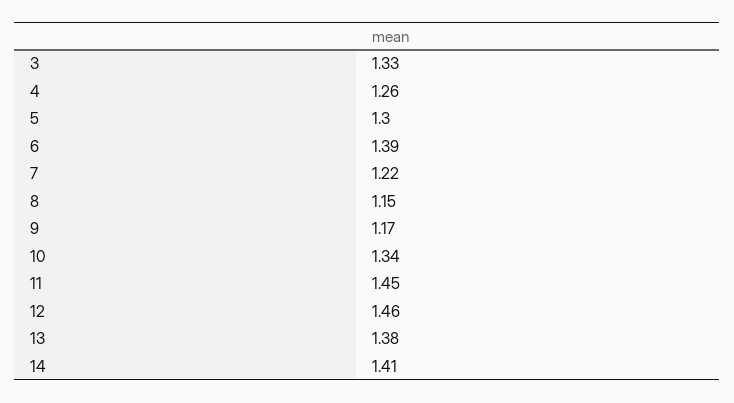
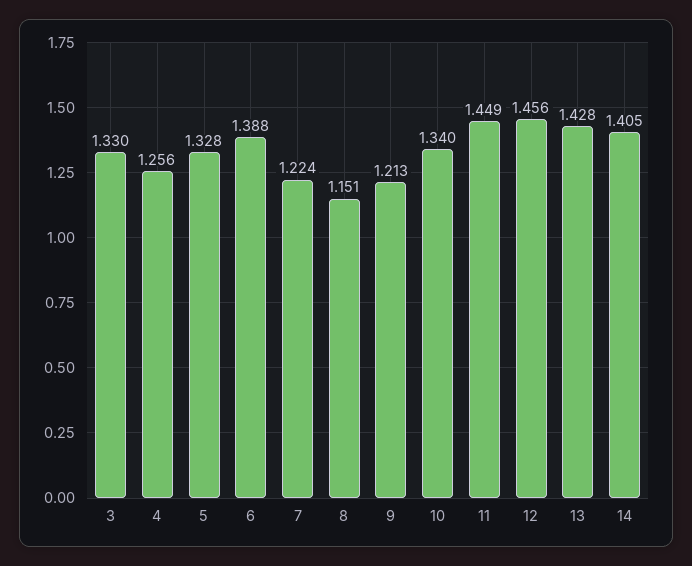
  {
    "3": 1.33,
    "4": 1.256,
-   "5": 1.3,
+   "5": 1.328,
    "6": 1.388,
    "7": 1.224,
    "8": 1.151,
-   "9": 1.17,
+   "9": 1.213,
    "10": 1.34,
    "11": 1.449,
    "12": 1.456,
-   "13": 1.38,
+   "13": 1.428,
    "14": 1.405
  }

